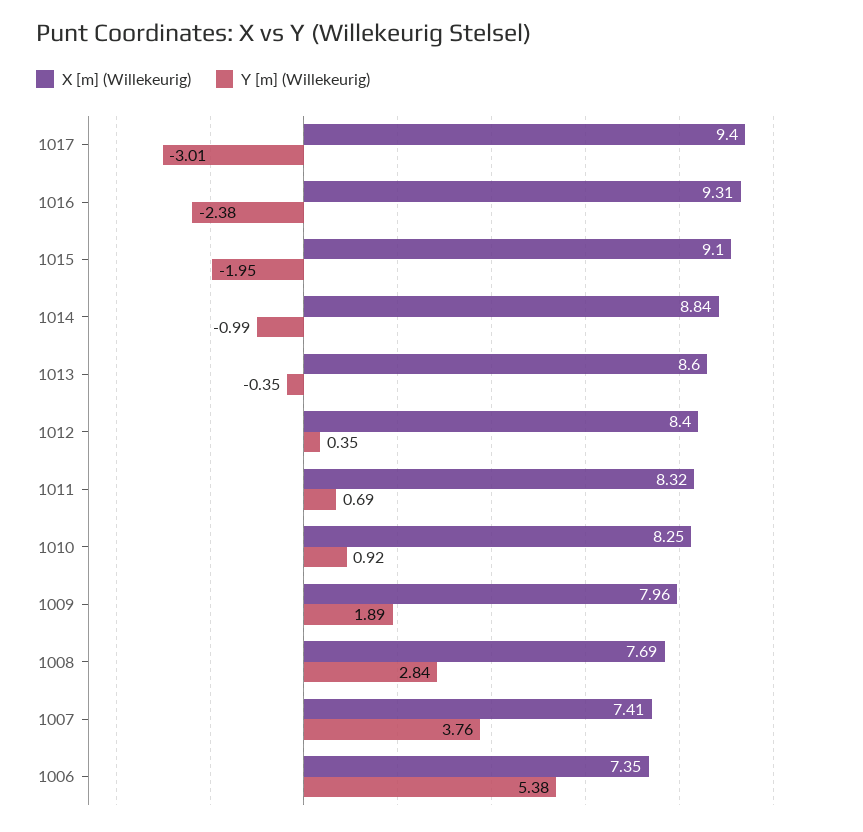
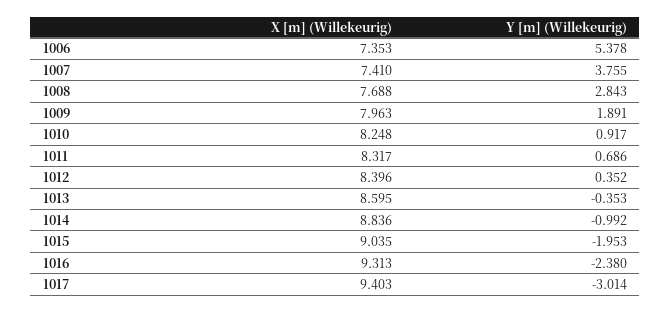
  {
    "X [m] (Willekeurig)": {
      "1017": 9.403,
      "1016": 9.313,
-     "1015": 9.1,
+     "1015": 9.035,
      "1014": 8.836,
      "1013": 8.595,
      "1012": 8.396,
      "1011": 8.317,
      "1010": 8.248,
      "1009": 7.963,
      "1008": 7.688,
      "1007": 7.41,
      "1006": 7.353
    },
    "Y [m] (Willekeurig)": {
      "1017": -3.014,
      "1016": -2.38,
      "1015": -1.953,
      "1014": -0.992,
      "1013": -0.353,
      "1012": 0.352,
      "1011": 0.686,
      "1010": 0.917,
      "1009": 1.891,
      "1008": 2.843,
      "1007": 3.755,
      "1006": 5.378
    }
  }

